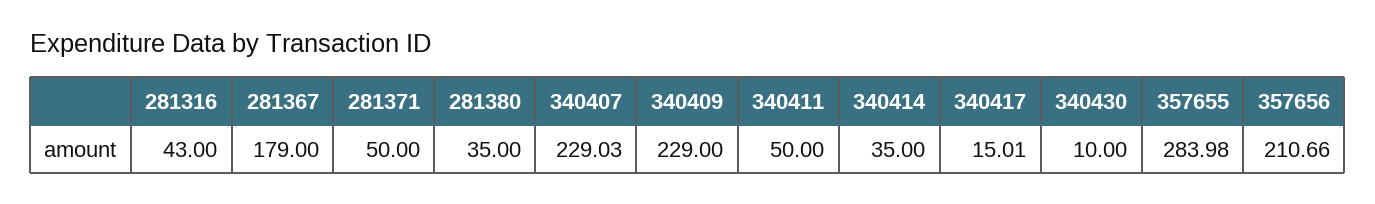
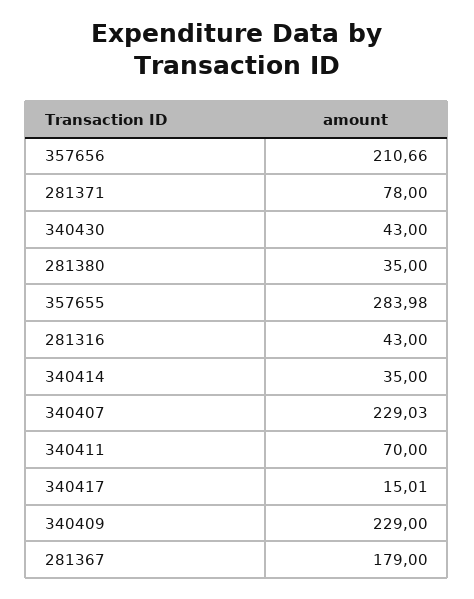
  {
    "281316": 43,
    "281367": 179,
-   "281371": 50,
+   "281371": 78,
    "281380": 35,
    "340407": 229.03,
    "340409": 229,
-   "340411": 50,
+   "340411": 70,
    "340414": 35,
    "340417": 15.01,
-   "340430": 10,
+   "340430": 43,
    "357655": 283.98,
    "357656": 210.66
  }

